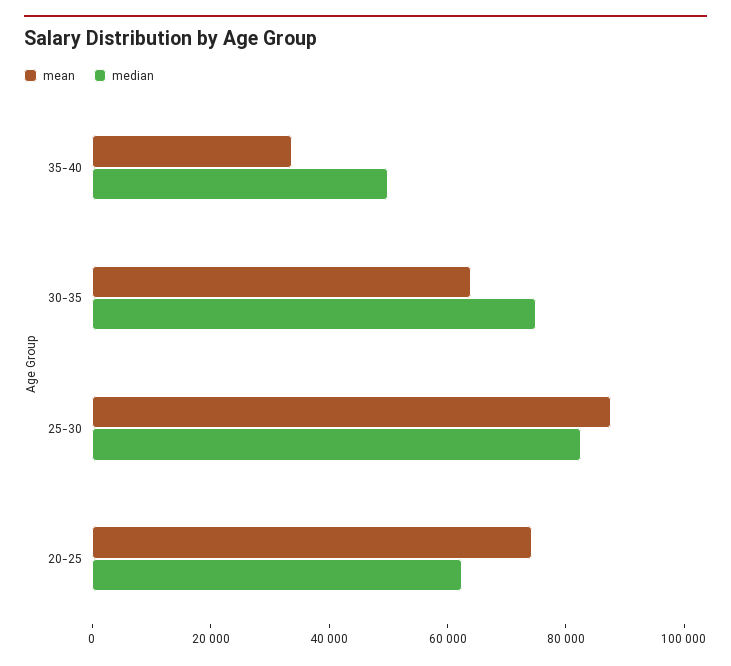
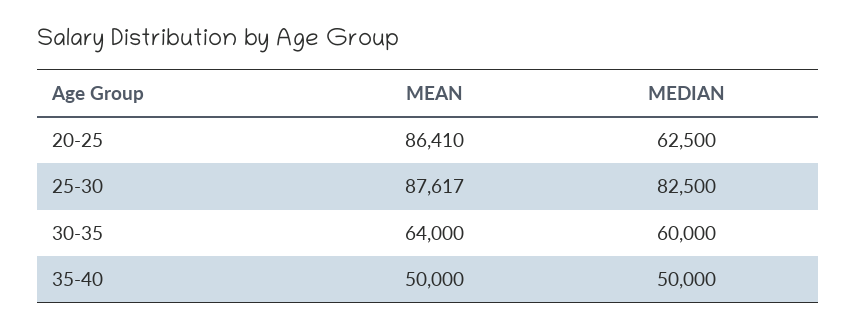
  {
    "mean": {
-     "35-40": 35000,
+     "35-40": 50000,
      "30-35": 64000,
      "25-30": 87617,
-     "20-25": 75000
+     "20-25": 86410
    },
    "median": {
      "35-40": 50000,
-     "30-35": 75000,
+     "30-35": 60000,
      "25-30": 82500,
      "20-25": 62500
    }
  }

